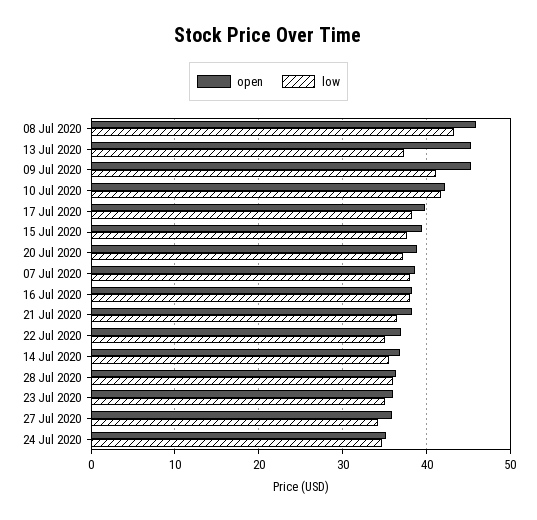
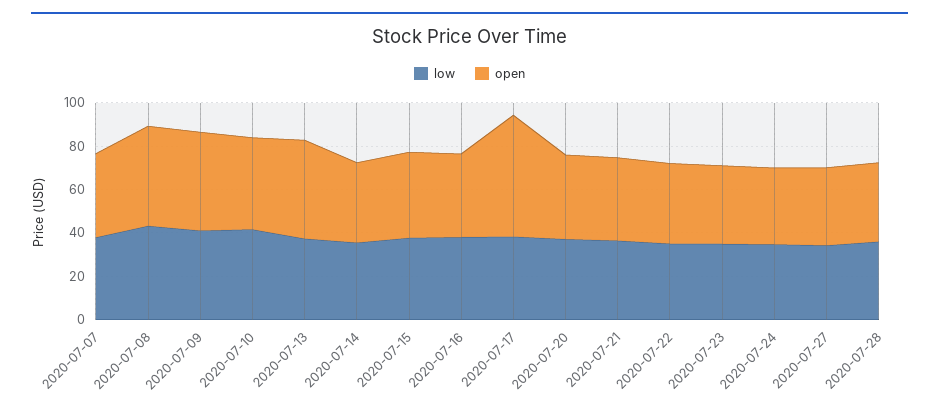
  {
    "open": {
      "08 Jul 2020": 46,
      "13 Jul 2020": 45,
      "09 Jul 2020": 45,
      "10 Jul 2020": 42,
-     "17 Jul 2020": 40,
+     "17 Jul 2020": 55,
      "15 Jul 2020": 39,
      "20 Jul 2020": 39,
      "07 Jul 2020": 39,
      "16 Jul 2020": 38,
      "21 Jul 2020": 38,
      "22 Jul 2020": 37,
      "14 Jul 2020": 37,
      "28 Jul 2020": 36,
      "23 Jul 2020": 36,
      "27 Jul 2020": 36,
      "24 Jul 2020": 35
    },
    "low": {
      "08 Jul 2020": 43,
      "13 Jul 2020": 37,
      "09 Jul 2020": 41,
      "10 Jul 2020": 42,
      "17 Jul 2020": 38,
      "15 Jul 2020": 38,
      "20 Jul 2020": 37,
      "07 Jul 2020": 38,
      "16 Jul 2020": 38,
      "21 Jul 2020": 36,
      "22 Jul 2020": 35,
      "14 Jul 2020": 36,
      "28 Jul 2020": 36,
      "23 Jul 2020": 35,
      "27 Jul 2020": 34,
      "24 Jul 2020": 35
    }
  }

